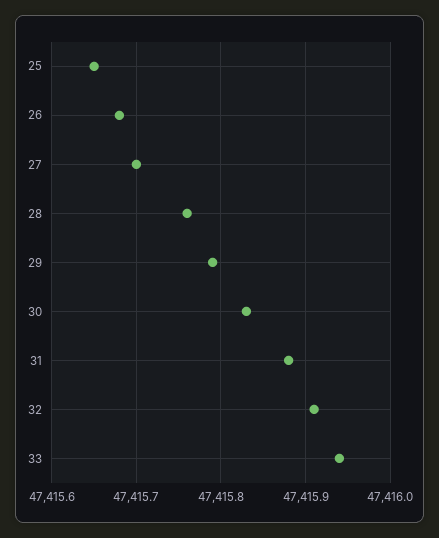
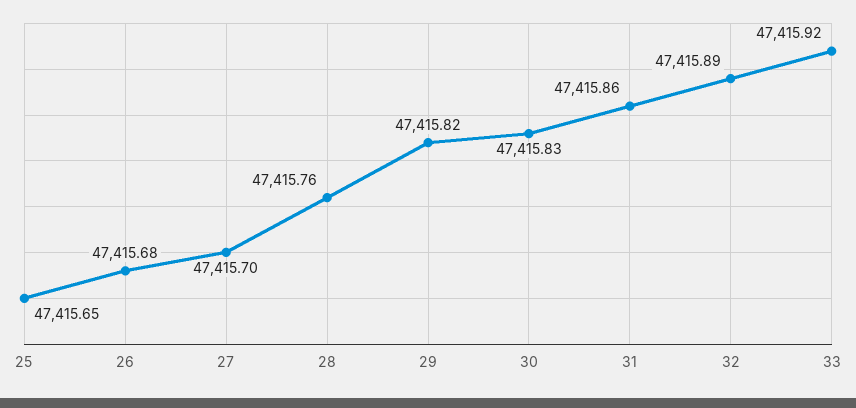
  {
    "25": 47415.65,
    "26": 47415.68,
    "27": 47415.7,
    "28": 47415.76,
-   "29": 47415.79,
+   "29": 47415.82,
    "30": 47415.83,
-   "31": 47415.88,
+   "31": 47415.86,
-   "32": 47415.91,
+   "32": 47415.89,
-   "33": 47415.94
+   "33": 47415.92
  }

